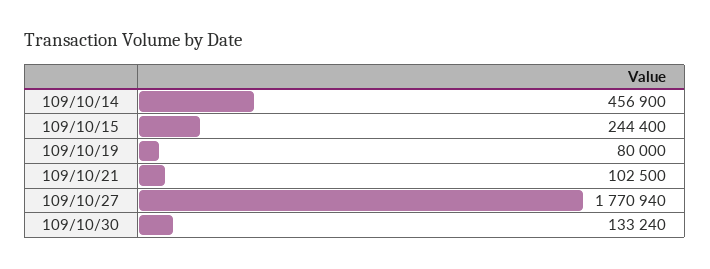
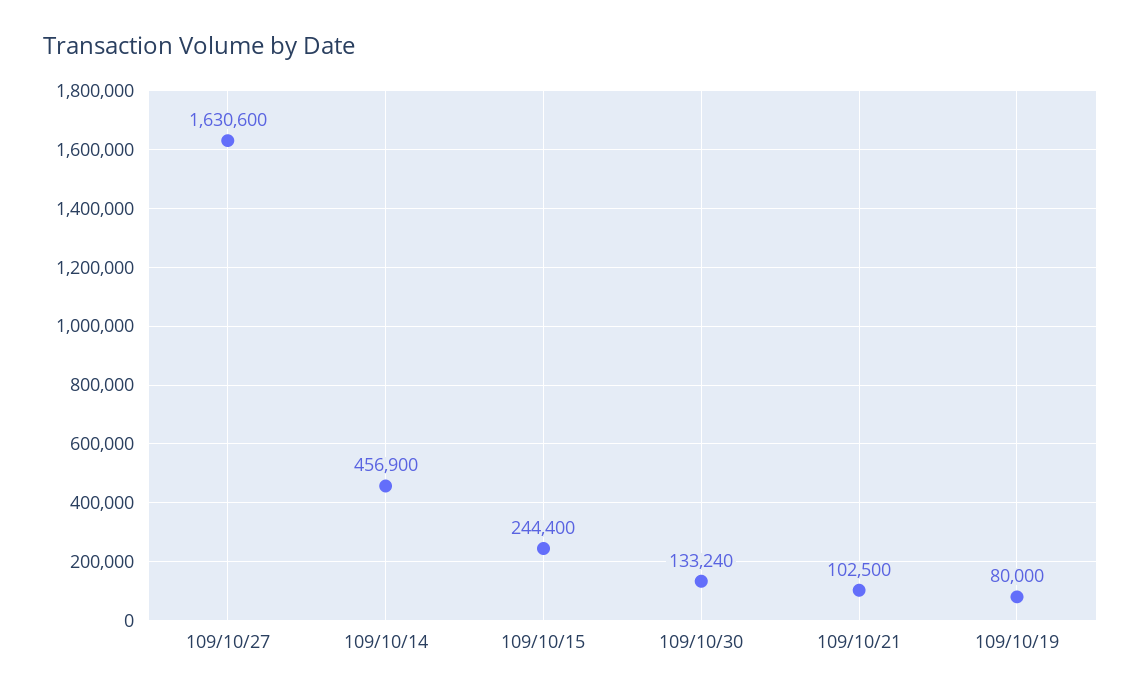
  {
    "109/10/14": 456900,
    "109/10/15": 244400,
    "109/10/19": 80000,
    "109/10/21": 102500,
-   "109/10/27": 1770940,
+   "109/10/27": 1630600,
    "109/10/30": 133240
  }

